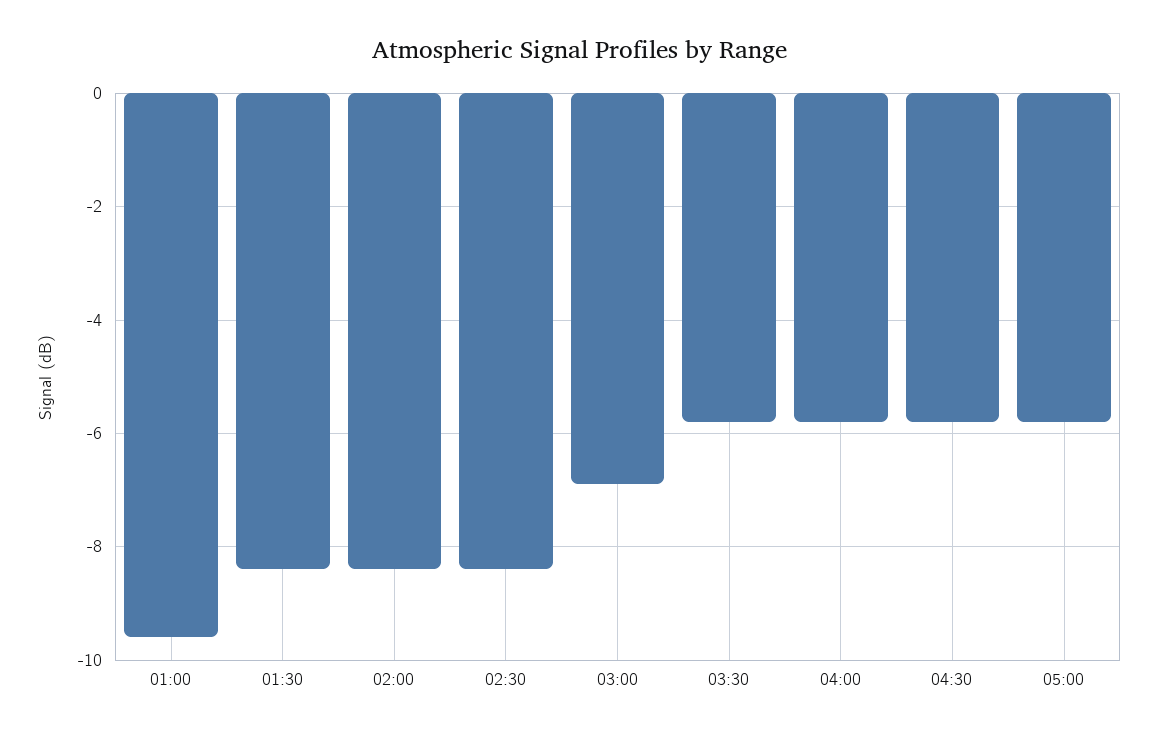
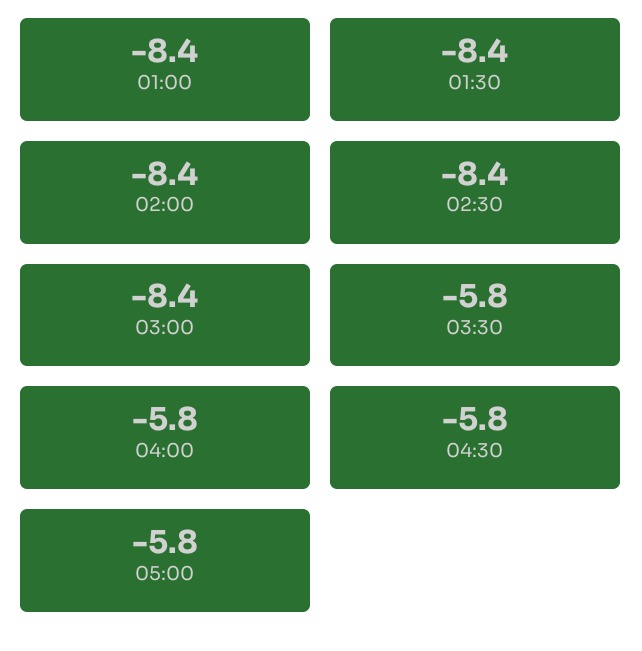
  {
-   "01:00": -9.5,
+   "01:00": -8.4,
    "01:30": -8.4,
    "02:00": -8.4,
    "02:30": -8.4,
-   "03:00": -7,
+   "03:00": -8.4,
    "03:30": -5.8,
    "04:00": -5.8,
    "04:30": -5.8,
    "05:00": -5.8
  }

